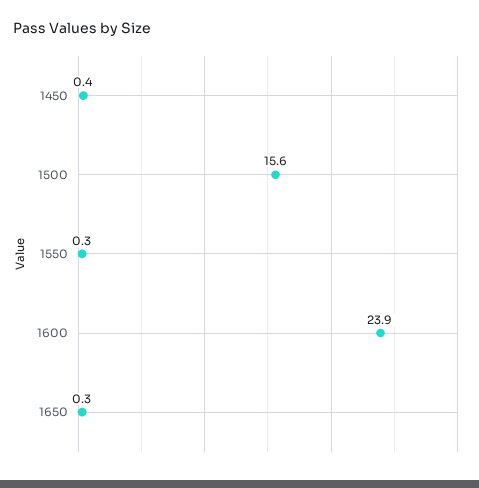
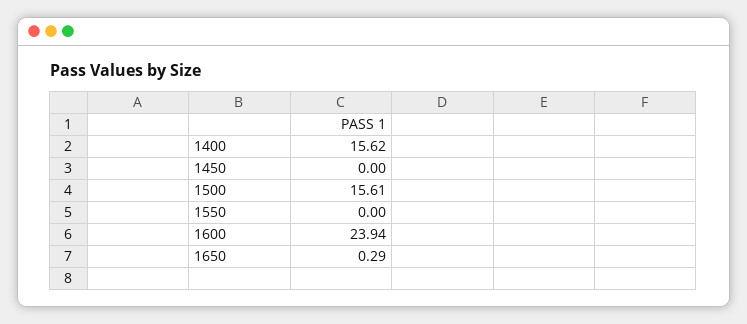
  {
-   "1450": 0.4,
+   "1450": 0,
    "1500": 15.61,
-   "1550": 0.3,
+   "1550": 0,
    "1600": 23.94,
-   "1650": 0.29
+   "1650": 0.29,
+   "1400": 15.62
  }

